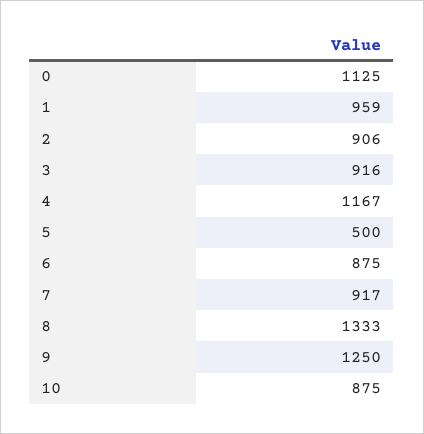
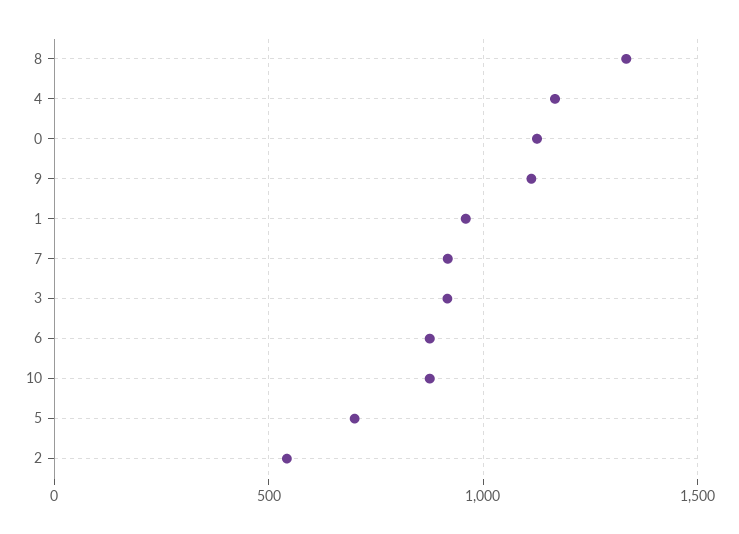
  {
    "0": 1125,
    "1": 959,
-   "2": 906,
+   "2": 550,
    "3": 916,
    "4": 1167,
-   "5": 500,
+   "5": 700,
    "6": 875,
    "7": 917,
    "8": 1333,
-   "9": 1250,
+   "9": 1100,
    "10": 875
  }

